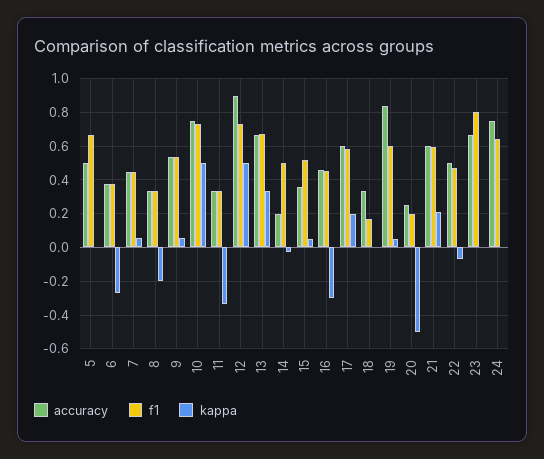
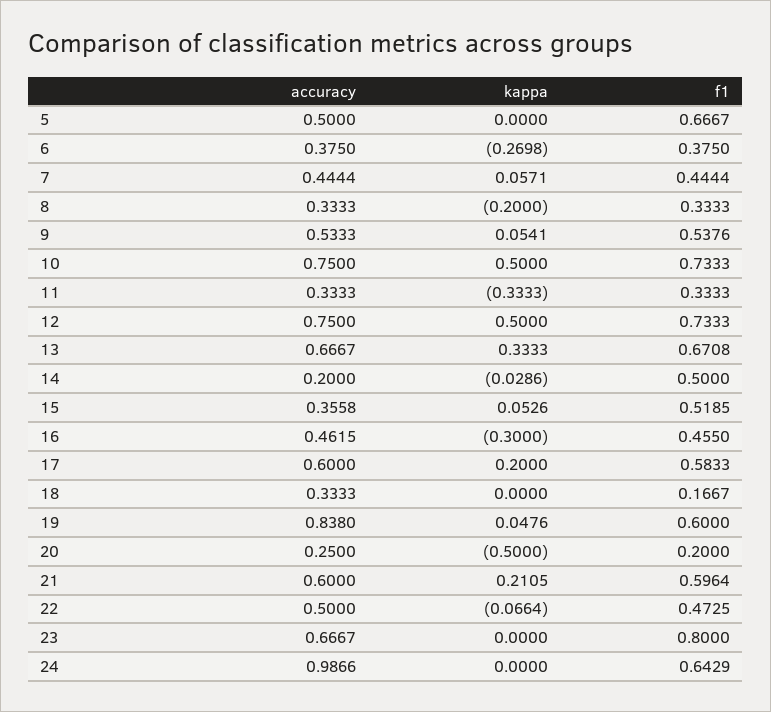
  {
    "accuracy": {
      "5": 0.5,
      "6": 0.375,
      "7": 0.4444,
      "8": 0.3333,
      "9": 0.5333,
      "10": 0.75,
      "11": 0.3333,
-     "12": 0.9,
+     "12": 0.75,
      "13": 0.6667,
      "14": 0.2,
      "15": 0.3558,
      "16": 0.4615,
      "17": 0.6,
      "18": 0.3333,
      "19": 0.838,
      "20": 0.25,
      "21": 0.6,
      "22": 0.5,
      "23": 0.6667,
-     "24": 0.75
+     "24": 0.9866
    },
    "f1": {
      "5": 0.6667,
      "6": 0.375,
      "7": 0.4444,
      "8": 0.3333,
      "9": 0.5376,
      "10": 0.7333,
      "11": 0.3333,
      "12": 0.7333,
      "13": 0.6708,
      "14": 0.5,
      "15": 0.5185,
      "16": 0.455,
      "17": 0.5833,
      "18": 0.1667,
      "19": 0.6,
      "20": 0.2,
      "21": 0.5964,
      "22": 0.4725,
      "23": 0.8,
      "24": 0.6429
    },
    "kappa": {
      "5": 0,
      "6": -0.2698,
      "7": 0.0571,
      "8": -0.2,
      "9": 0.0541,
      "10": 0.5,
      "11": -0.3333,
      "12": 0.5,
      "13": 0.3333,
      "14": -0.0286,
      "15": 0.0526,
      "16": -0.3,
      "17": 0.2,
      "18": 0,
      "19": 0.0476,
      "20": -0.5,
      "21": 0.2105,
      "22": -0.0664,
      "23": 0,
      "24": 0
    }
  }

